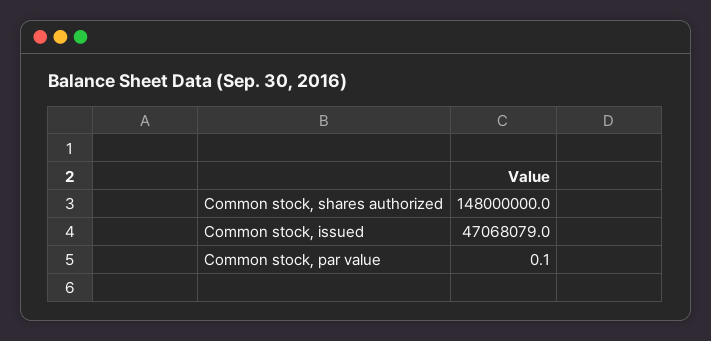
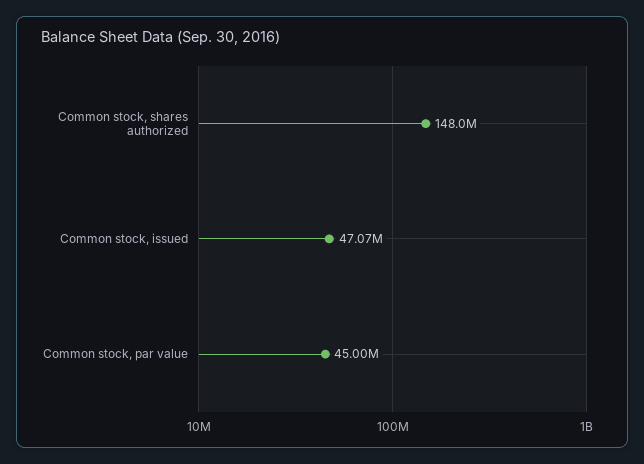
  {
    "Common stock, shares authorized": 148000000,
    "Common stock, issued": 47068079,
-   "Common stock, par value": 0.1
+   "Common stock, par value": 45000000
  }

